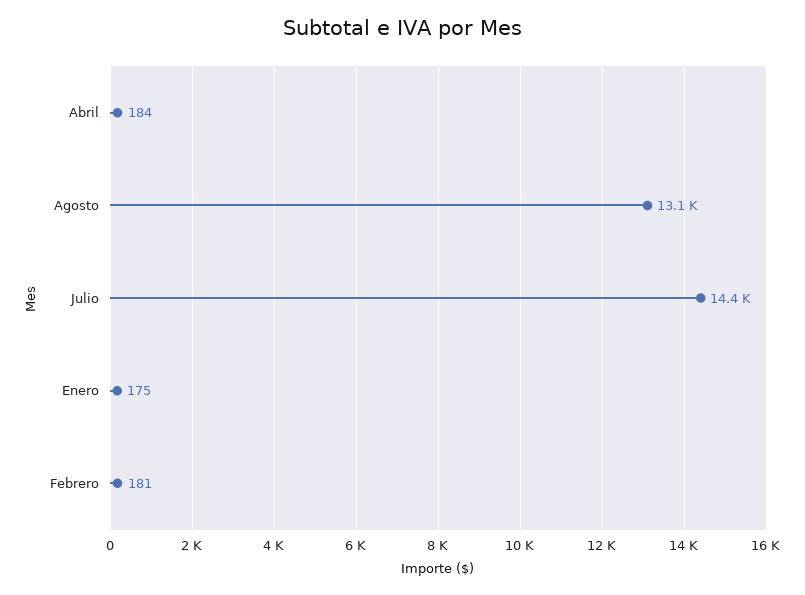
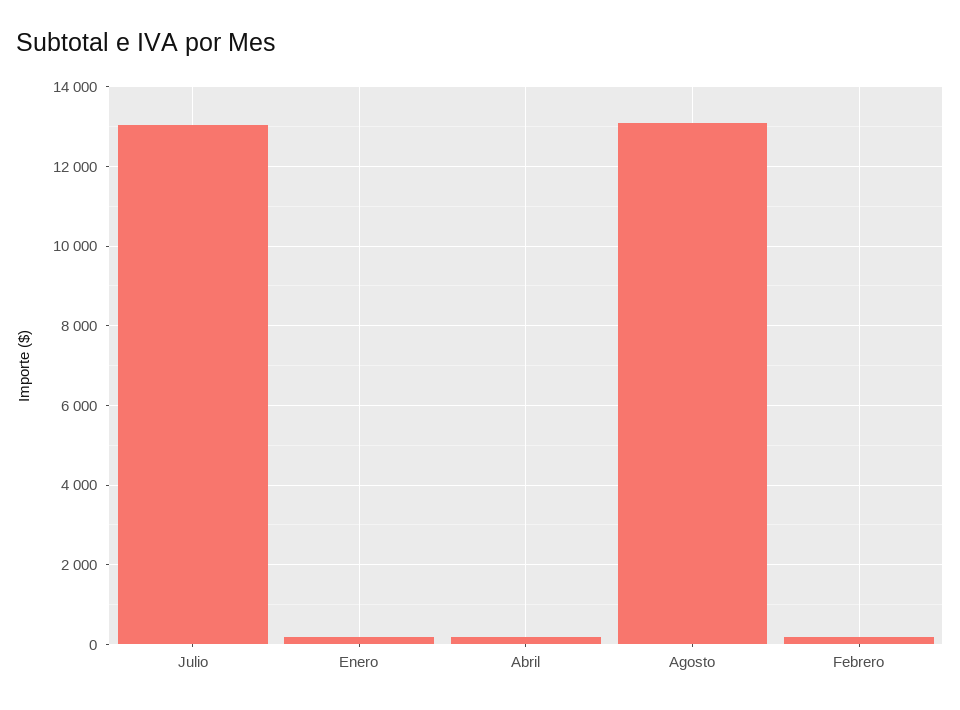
  {
    "Abril": 184,
    "Agosto": 13100,
-   "Julio": 14400,
+   "Julio": 13000,
    "Enero": 175,
    "Febrero": 181
  }

